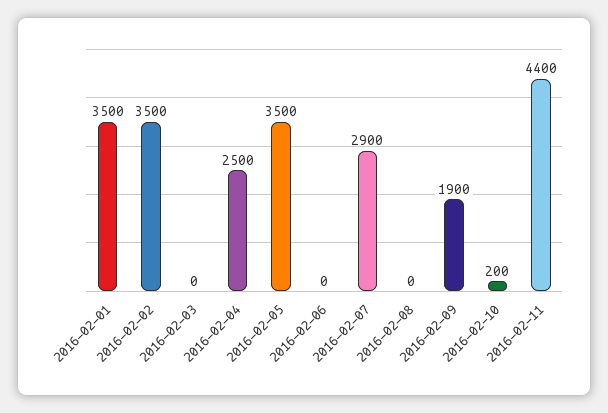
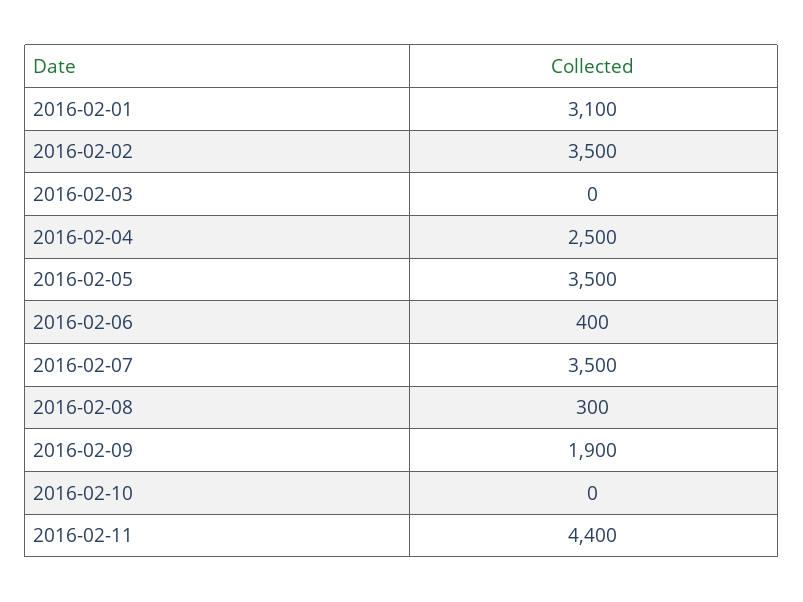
  {
-   "2016-02-01": 3500,
+   "2016-02-01": 3100,
    "2016-02-02": 3500,
    "2016-02-03": 0,
    "2016-02-04": 2500,
    "2016-02-05": 3500,
-   "2016-02-06": 0,
+   "2016-02-06": 400,
-   "2016-02-07": 2900,
+   "2016-02-07": 3500,
-   "2016-02-08": 0,
+   "2016-02-08": 300,
    "2016-02-09": 1900,
-   "2016-02-10": 200,
+   "2016-02-10": 0,
    "2016-02-11": 4400
  }

